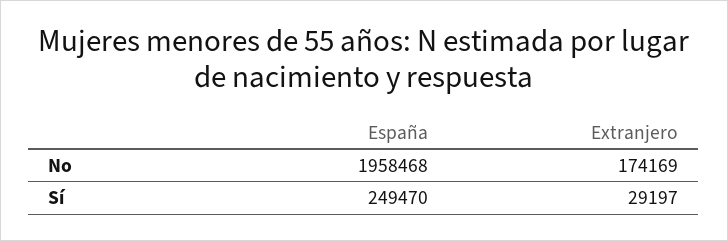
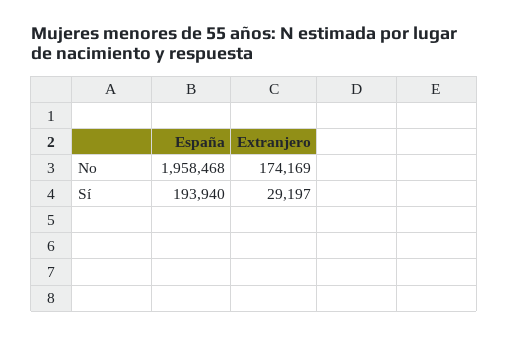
  {
    "España": {
      "No": 1958468,
-     "Sí": 249470
+     "Sí": 193940
    },
    "Extranjero": {
      "No": 174169,
      "Sí": 29197
    }
  }

